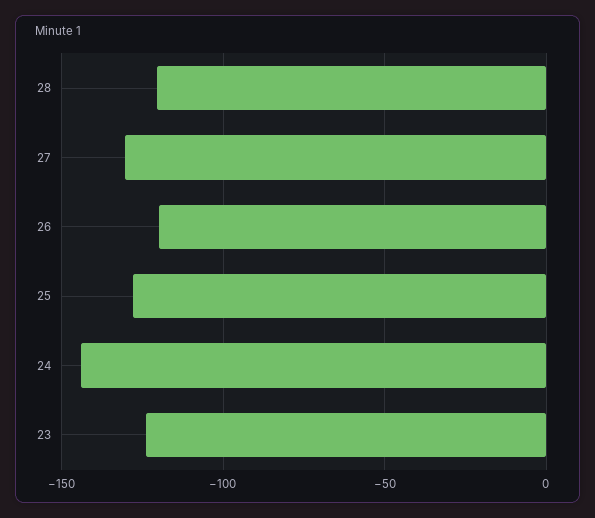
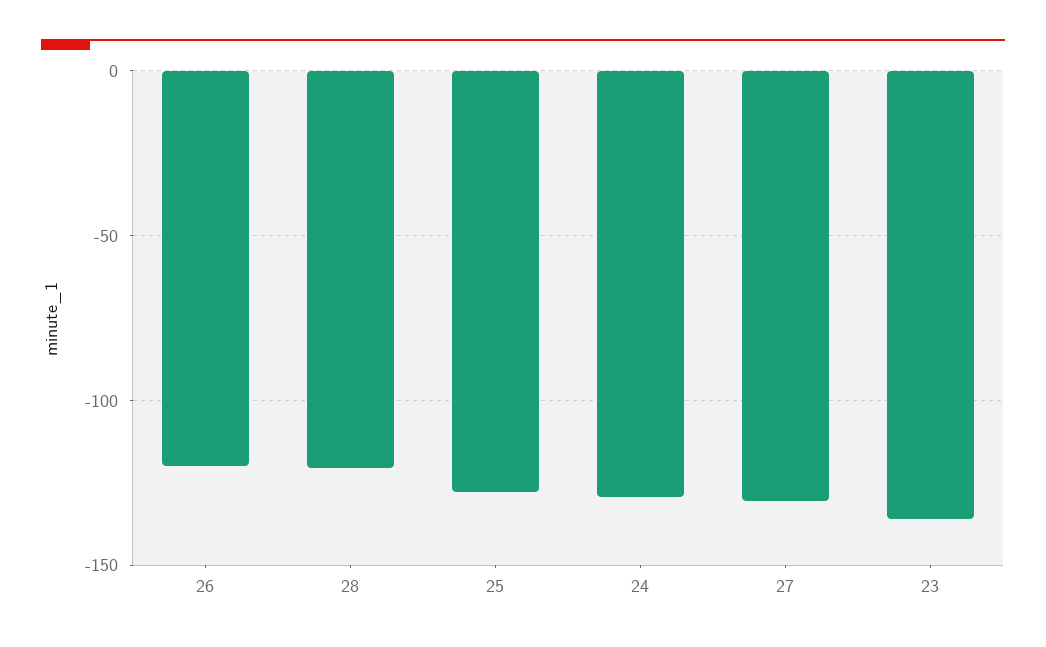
  {
    "28": -120,
    "27": -130,
    "26": -120,
    "25": -130,
-   "24": -145,
+   "24": -130,
-   "23": -125
+   "23": -135
  }

